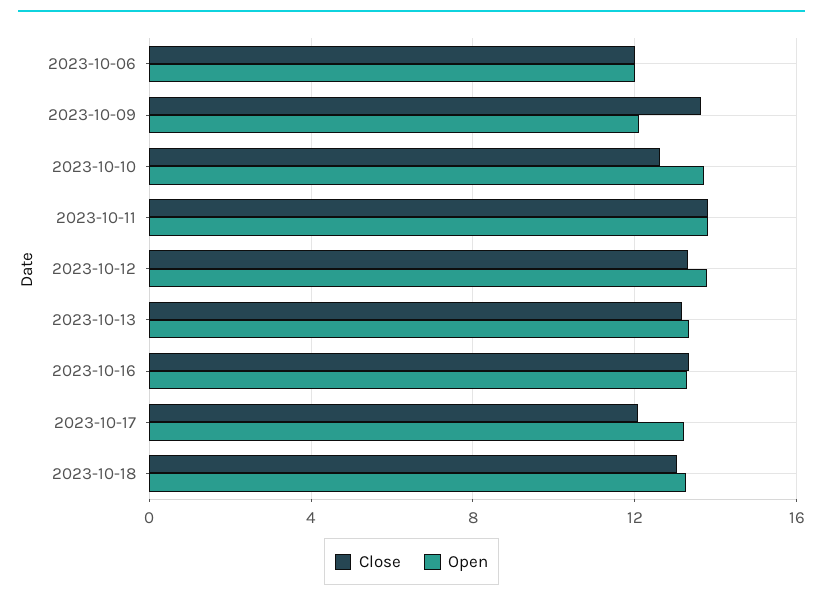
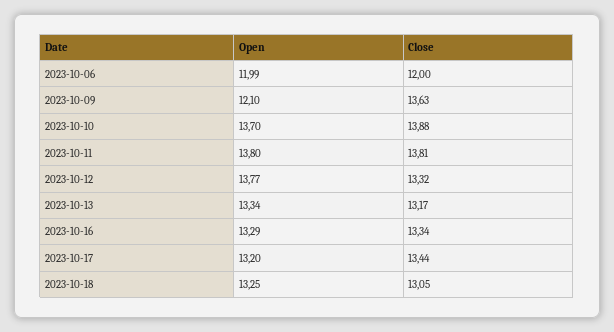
  {
    "Close": {
      "2023-10-06": 12,
      "2023-10-09": 13.63,
-     "2023-10-10": 12.5,
+     "2023-10-10": 13.88,
      "2023-10-11": 13.81,
      "2023-10-12": 13.32,
      "2023-10-13": 13.17,
      "2023-10-16": 13.34,
-     "2023-10-17": 12,
+     "2023-10-17": 13.44,
      "2023-10-18": 13.05
    },
    "Open": {
      "2023-10-06": 11.99,
      "2023-10-09": 12.1,
      "2023-10-10": 13.7,
      "2023-10-11": 13.8,
      "2023-10-12": 13.77,
      "2023-10-13": 13.34,
      "2023-10-16": 13.29,
      "2023-10-17": 13.2,
      "2023-10-18": 13.25
    }
  }

